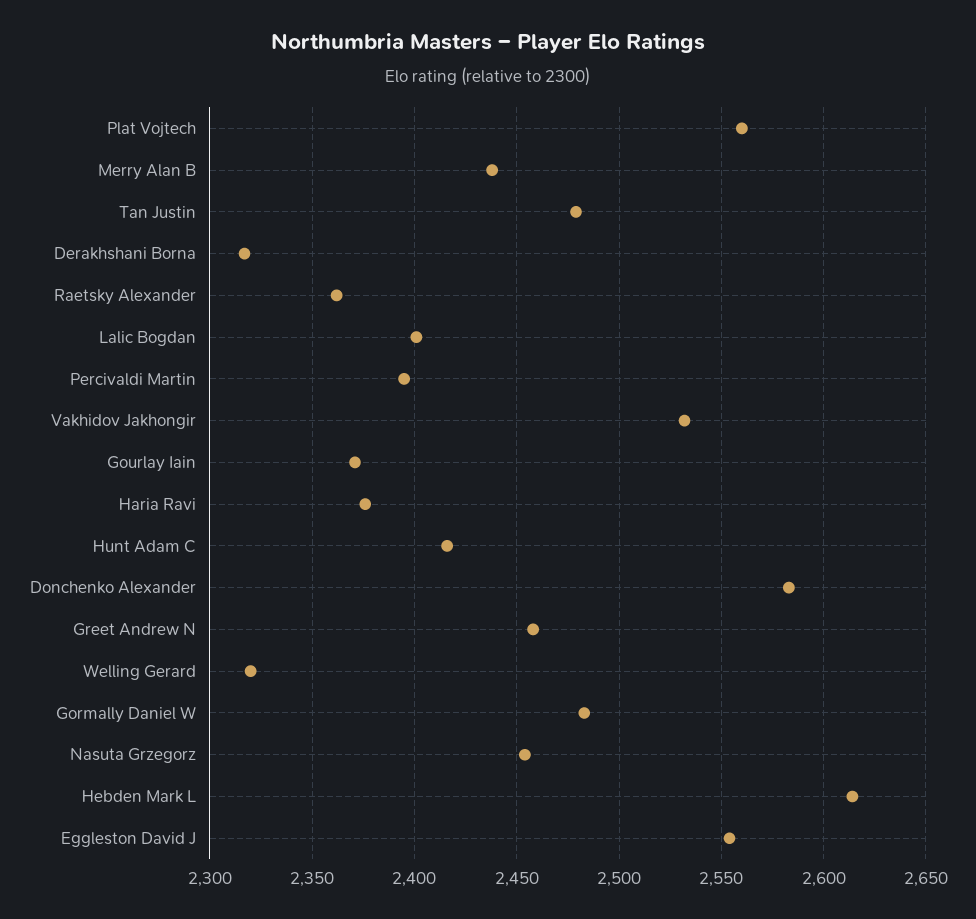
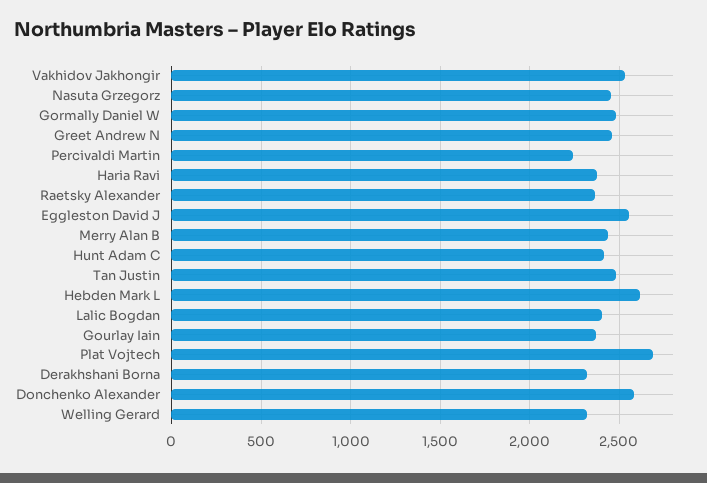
  {
-   "Plat Vojtech": 2560,
+   "Plat Vojtech": 2700,
    "Merry Alan B": 2440,
    "Tan Justin": 2480,
    "Derakhshani Borna": 2315,
    "Raetsky Alexander": 2360,
    "Lalic Bogdan": 2400,
-   "Percivaldi Martin": 2395,
+   "Percivaldi Martin": 2250,
    "Vakhidov Jakhongir": 2530,
    "Gourlay Iain": 2370,
    "Haria Ravi": 2375,
    "Hunt Adam C": 2415,
    "Donchenko Alexander": 2585,
    "Greet Andrew N": 2460,
    "Welling Gerard": 2320,
    "Gormally Daniel W": 2485,
    "Nasuta Grzegorz": 2455,
    "Hebden Mark L": 2615,
    "Eggleston David J": 2555
  }

